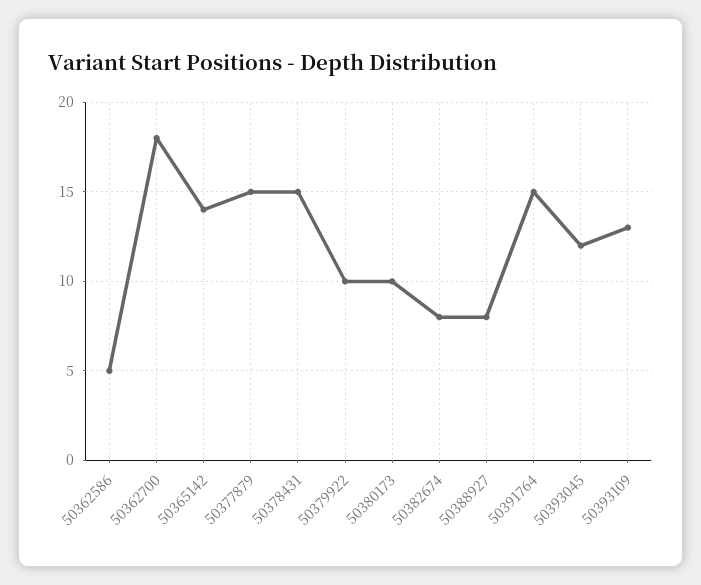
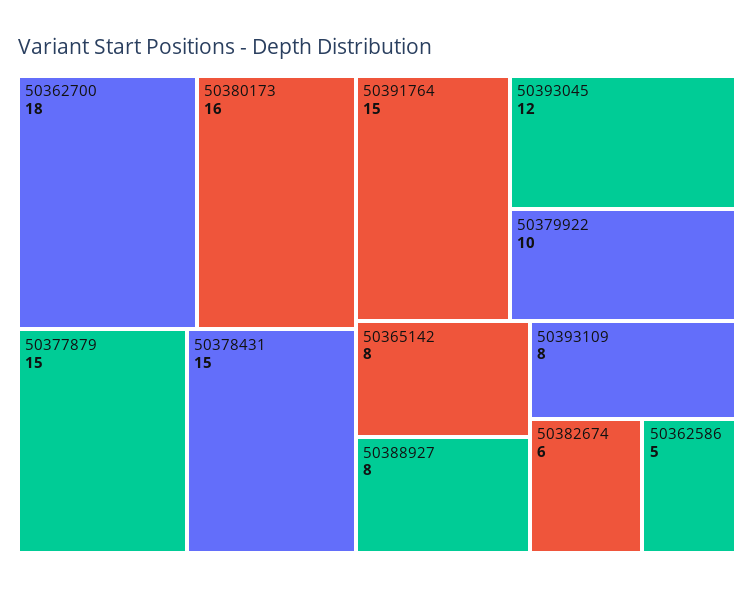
  {
    "50362586": 5,
    "50362700": 18,
-   "50365142": 14,
+   "50365142": 8,
    "50377879": 15,
    "50378431": 15,
    "50379922": 10,
-   "50380173": 10,
+   "50380173": 16,
-   "50382674": 8,
+   "50382674": 6,
    "50388927": 8,
    "50391764": 15,
    "50393045": 12,
-   "50393109": 13
+   "50393109": 8
  }

